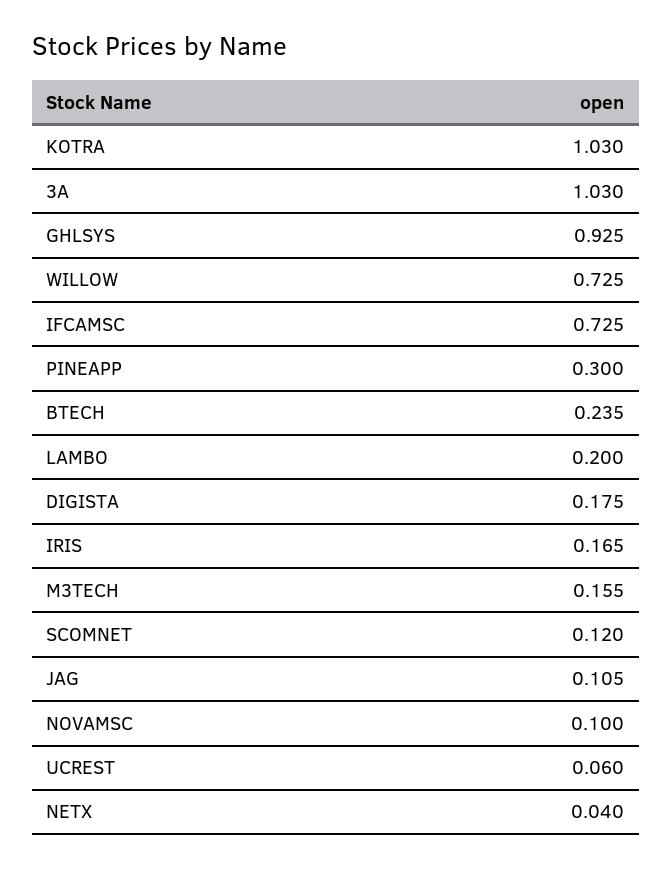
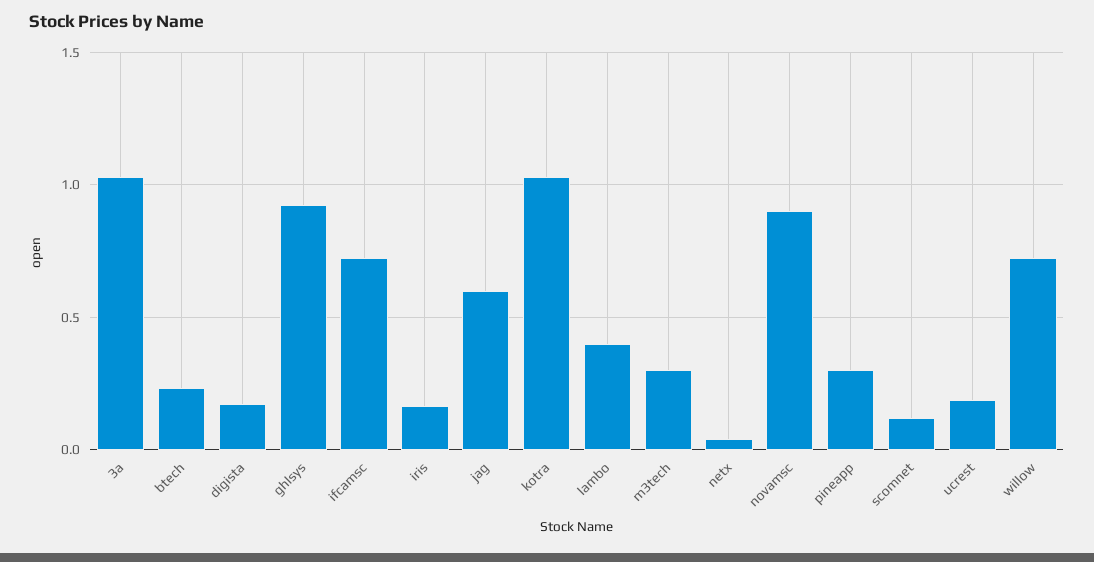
  {
    "KOTRA": 1.03,
    "3A": 1.03,
    "GHLSYS": 0.925,
    "WILLOW": 0.725,
    "IFCAMSC": 0.725,
    "PINEAPP": 0.3,
    "BTECH": 0.235,
-   "LAMBO": 0.2,
+   "LAMBO": 0.4,
    "DIGISTA": 0.175,
    "IRIS": 0.165,
-   "M3TECH": 0.155,
+   "M3TECH": 0.3,
    "SCOMNET": 0.12,
-   "JAG": 0.105,
+   "JAG": 0.6,
-   "NOVAMSC": 0.1,
+   "NOVAMSC": 0.9,
-   "UCREST": 0.06,
+   "UCREST": 0.2,
    "NETX": 0.04
  }

